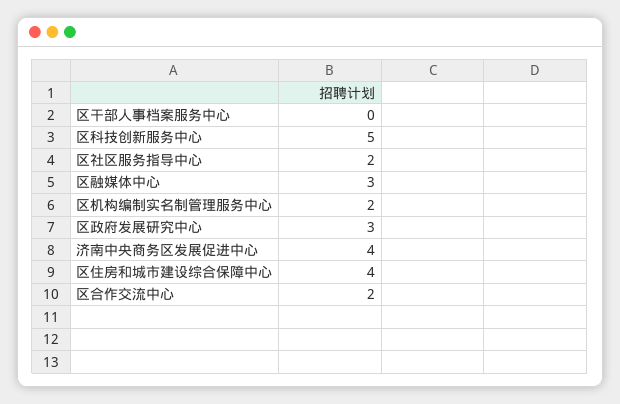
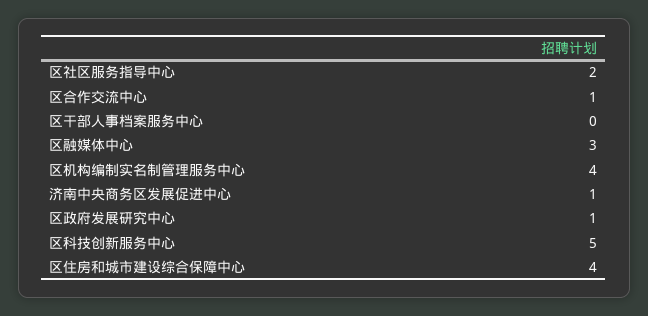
  {
    "区干部人事档案服务中心": 0,
    "区科技创新服务中心": 5,
    "区社区服务指导中心": 2,
    "区融媒体中心": 3,
-   "区机构编制实名制管理服务中心": 2,
+   "区机构编制实名制管理服务中心": 4,
-   "区政府发展研究中心": 3,
+   "区政府发展研究中心": 1,
-   "济南中央商务区发展促进中心": 4,
+   "济南中央商务区发展促进中心": 1,
    "区住房和城市建设综合保障中心": 4,
-   "区合作交流中心": 2
+   "区合作交流中心": 1
  }

